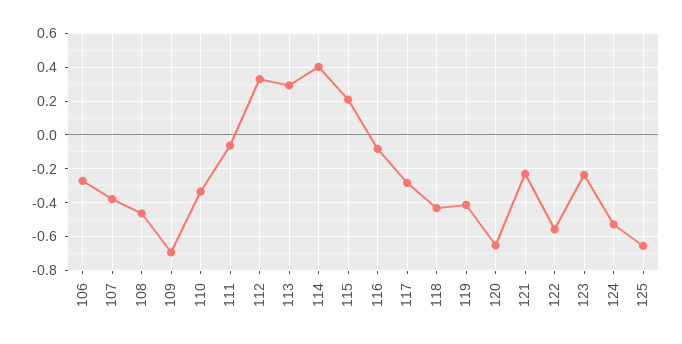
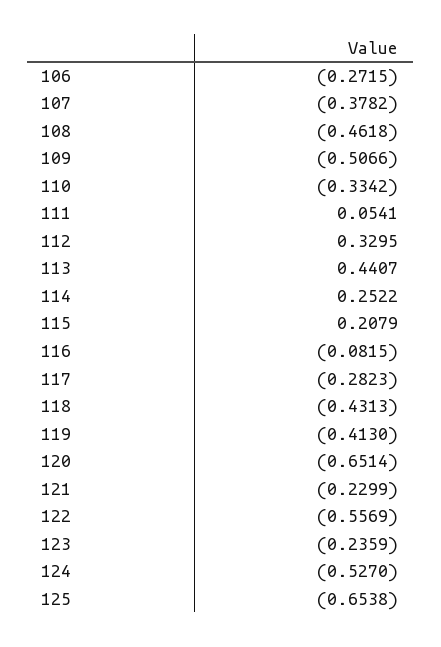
  {
    "106": -0.2715,
    "107": -0.3782,
    "108": -0.4618,
-   "109": -0.7,
+   "109": -0.5066,
    "110": -0.3342,
-   "111": -0.05,
+   "111": 0.0541,
    "112": 0.3295,
-   "113": 0.3,
+   "113": 0.4407,
-   "114": 0.4,
+   "114": 0.2522,
    "115": 0.2079,
    "116": -0.0815,
    "117": -0.2823,
    "118": -0.4313,
    "119": -0.413,
    "120": -0.6514,
    "121": -0.2299,
    "122": -0.5569,
    "123": -0.2359,
    "124": -0.527,
    "125": -0.6538
  }

